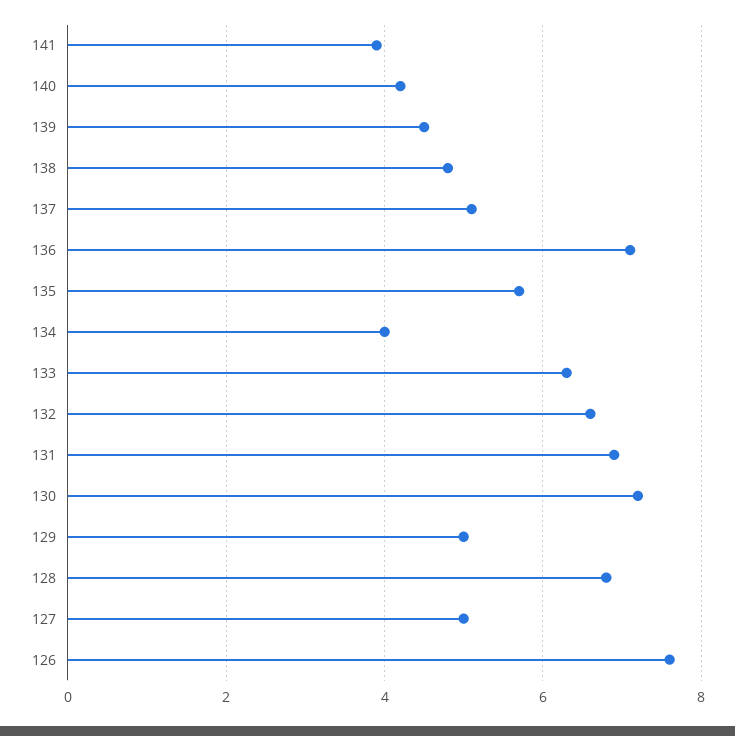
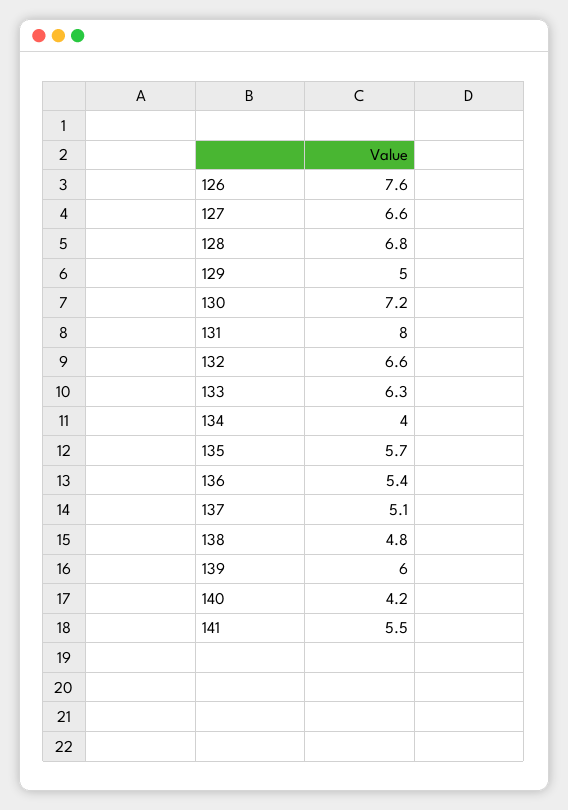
  {
-   "141": 4,
+   "141": 5.5,
    "140": 4.2,
-   "139": 4.5,
+   "139": 6,
    "138": 4.8,
    "137": 5.1,
-   "136": 7,
+   "136": 5.4,
    "135": 5.7,
    "134": 4,
    "133": 6.3,
    "132": 6.6,
-   "131": 7,
+   "131": 8,
    "130": 7.2,
    "129": 5,
    "128": 6.8,
-   "127": 5,
+   "127": 6.6,
    "126": 7.6
  }

